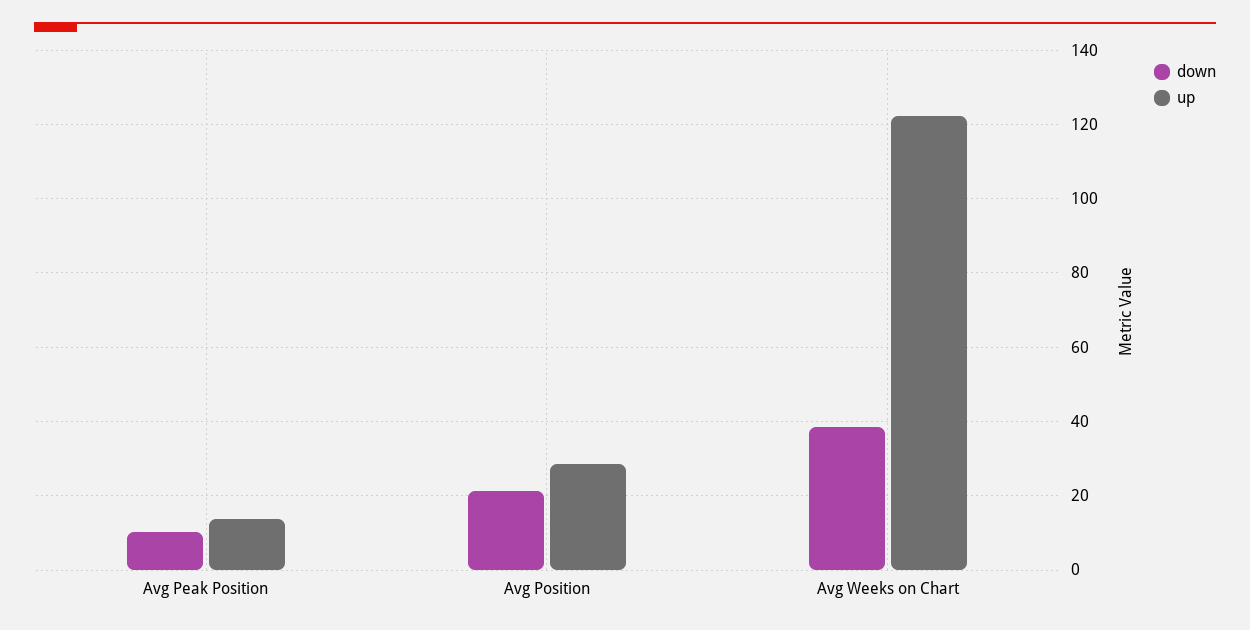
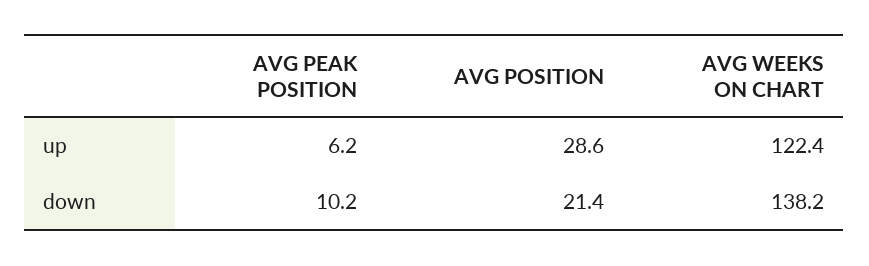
  {
    "down": {
      "Avg Peak Position": 10.2,
      "Avg Position": 21.4,
-     "Avg Weeks on Chart": 38
+     "Avg Weeks on Chart": 138.2
    },
    "up": {
-     "Avg Peak Position": 14,
+     "Avg Peak Position": 6.2,
      "Avg Position": 28.6,
      "Avg Weeks on Chart": 122.4
    }
  }

